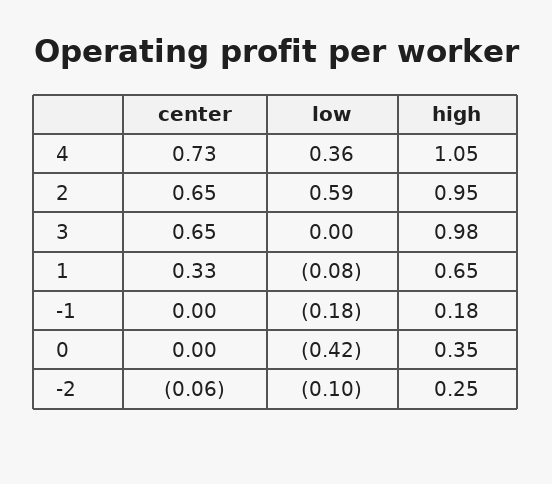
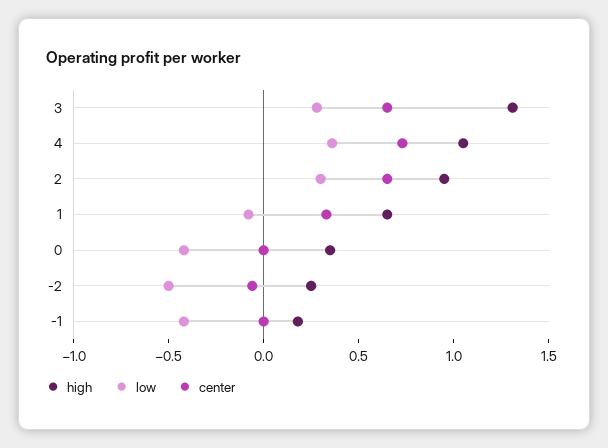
  {
    "center": {
      "4": 0.73,
      "2": 0.65,
      "3": 0.65,
      "1": 0.33,
      "-1": 0,
      "0": 0,
      "-2": -0.06
    },
    "low": {
      "4": 0.36,
-     "2": 0.59,
+     "2": 0.3,
-     "3": 0,
+     "3": 0.3,
      "1": -0.08,
-     "-1": -0.18,
+     "-1": -0.4,
      "0": -0.42,
-     "-2": -0.1
+     "-2": -0.5
    },
    "high": {
      "4": 1.05,
      "2": 0.95,
-     "3": 0.98,
+     "3": 1.3,
      "1": 0.65,
      "-1": 0.18,
      "0": 0.35,
      "-2": 0.25
    }
  }

